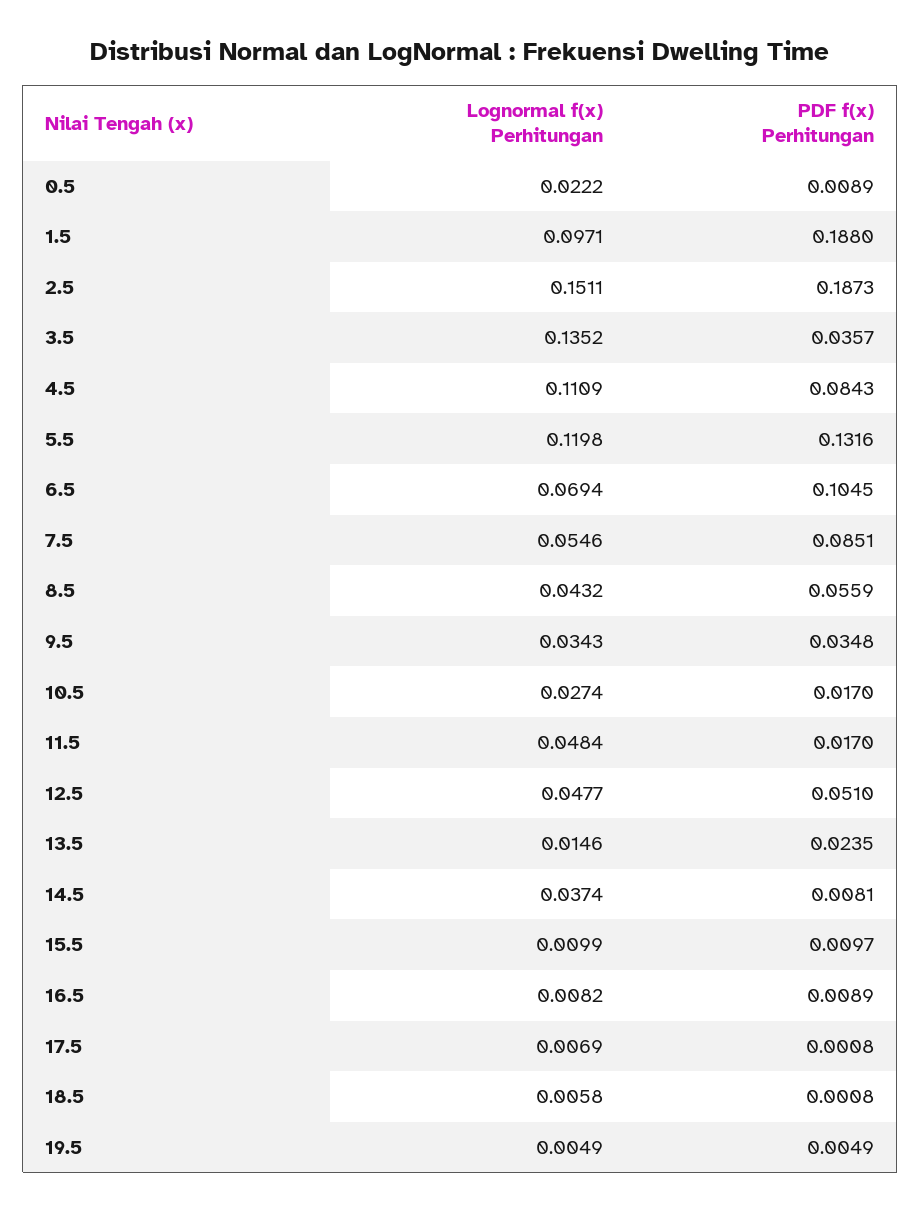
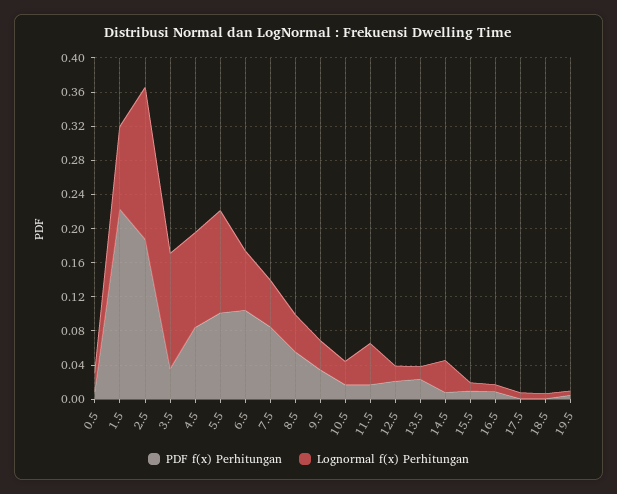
  {
    "Lognormal f(x) Perhitungan": {
      "0.5": 0.0222,
      "1.5": 0.0971,
-     "2.5": 0.1511,
+     "2.5": 0.18,
      "3.5": 0.1352,
      "4.5": 0.1109,
      "5.5": 0.1198,
      "6.5": 0.0694,
      "7.5": 0.0546,
      "8.5": 0.0432,
      "9.5": 0.0343,
      "10.5": 0.0274,
      "11.5": 0.0484,
-     "12.5": 0.0477,
+     "12.5": 0.02,
      "13.5": 0.0146,
      "14.5": 0.0374,
      "15.5": 0.0099,
      "16.5": 0.0082,
      "17.5": 0.0069,
      "18.5": 0.0058,
      "19.5": 0.0049
    },
    "PDF f(x) Perhitungan": {
      "0.5": 0.0089,
-     "1.5": 0.188,
+     "1.5": 0.22,
      "2.5": 0.1873,
      "3.5": 0.0357,
      "4.5": 0.0843,
-     "5.5": 0.1316,
+     "5.5": 0.1,
      "6.5": 0.1045,
      "7.5": 0.0851,
      "8.5": 0.0559,
      "9.5": 0.0348,
      "10.5": 0.017,
      "11.5": 0.017,
-     "12.5": 0.051,
+     "12.5": 0.02,
      "13.5": 0.0235,
      "14.5": 0.0081,
      "15.5": 0.0097,
      "16.5": 0.0089,
      "17.5": 0.0008,
      "18.5": 0.0008,
      "19.5": 0.0049
    }
  }

